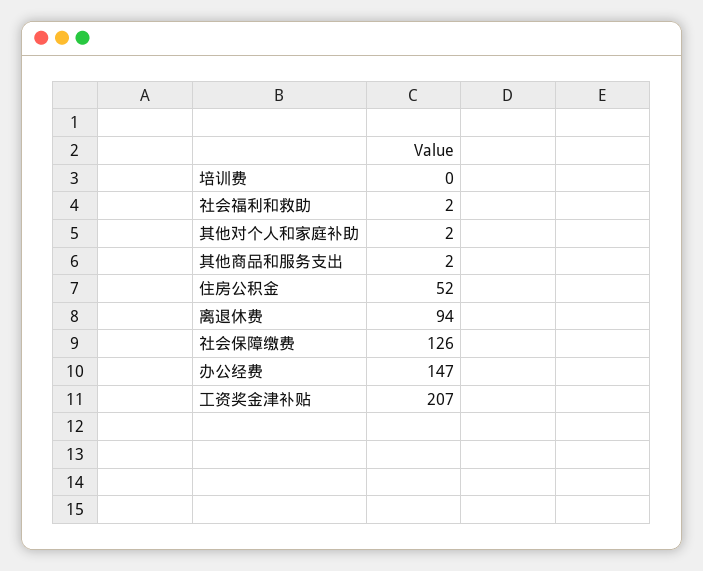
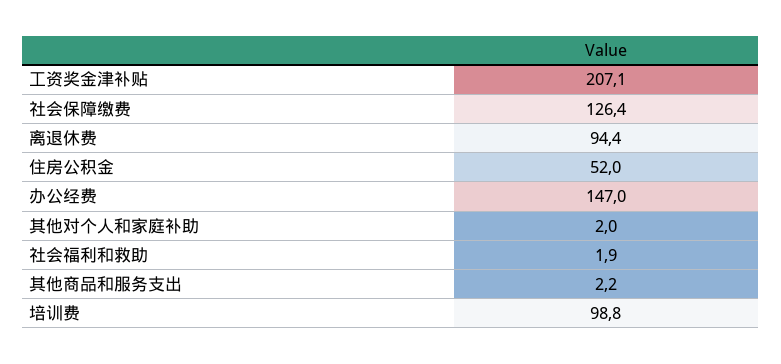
  {
-   "培训费": 0,
+   "培训费": 98.8,
    "社会福利和救助": 1.9,
    "其他对个人和家庭补助": 2,
    "其他商品和服务支出": 2.2,
    "住房公积金": 52,
    "离退休费": 94.4,
    "社会保障缴费": 126.4,
    "办公经费": 147,
    "工资奖金津补贴": 207.1
  }

